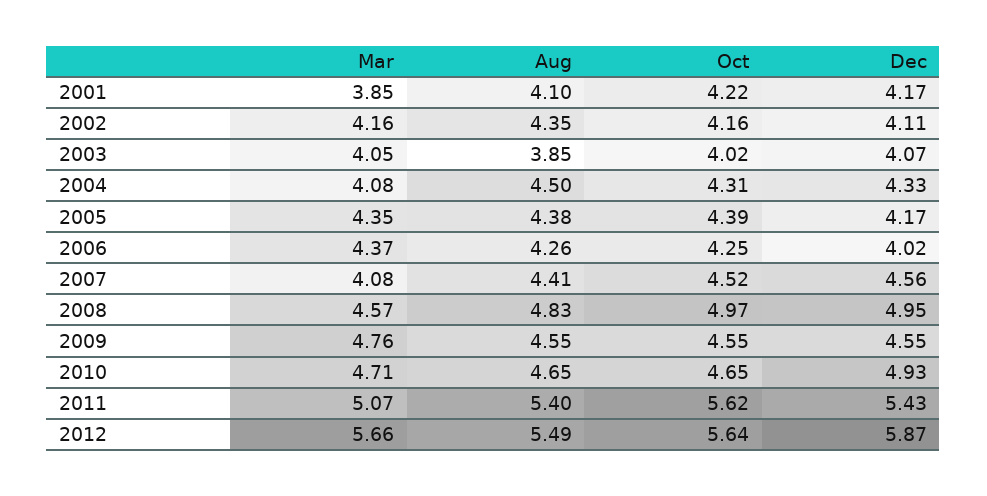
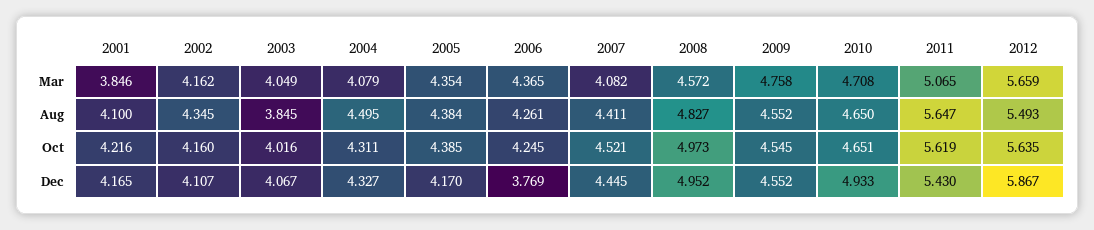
  {
    "Mar": {
      "2001": 3.846,
      "2002": 4.162,
      "2003": 4.049,
      "2004": 4.079,
      "2005": 4.354,
      "2006": 4.365,
      "2007": 4.082,
      "2008": 4.572,
      "2009": 4.758,
      "2010": 4.708,
      "2011": 5.065,
      "2012": 5.659
    },
    "Aug": {
      "2001": 4.1,
      "2002": 4.345,
      "2003": 3.845,
      "2004": 4.495,
      "2005": 4.384,
      "2006": 4.261,
      "2007": 4.411,
      "2008": 4.827,
      "2009": 4.552,
      "2010": 4.65,
-     "2011": 5.4,
+     "2011": 5.647,
      "2012": 5.493
    },
    "Oct": {
      "2001": 4.216,
      "2002": 4.16,
      "2003": 4.016,
      "2004": 4.311,
      "2005": 4.385,
      "2006": 4.245,
      "2007": 4.521,
      "2008": 4.973,
      "2009": 4.545,
      "2010": 4.651,
      "2011": 5.619,
      "2012": 5.635
    },
    "Dec": {
      "2001": 4.165,
      "2002": 4.107,
      "2003": 4.067,
      "2004": 4.327,
      "2005": 4.17,
-     "2006": 4.02,
+     "2006": 3.769,
-     "2007": 4.56,
+     "2007": 4.445,
      "2008": 4.952,
      "2009": 4.552,
      "2010": 4.933,
      "2011": 5.43,
      "2012": 5.867
    }
  }

